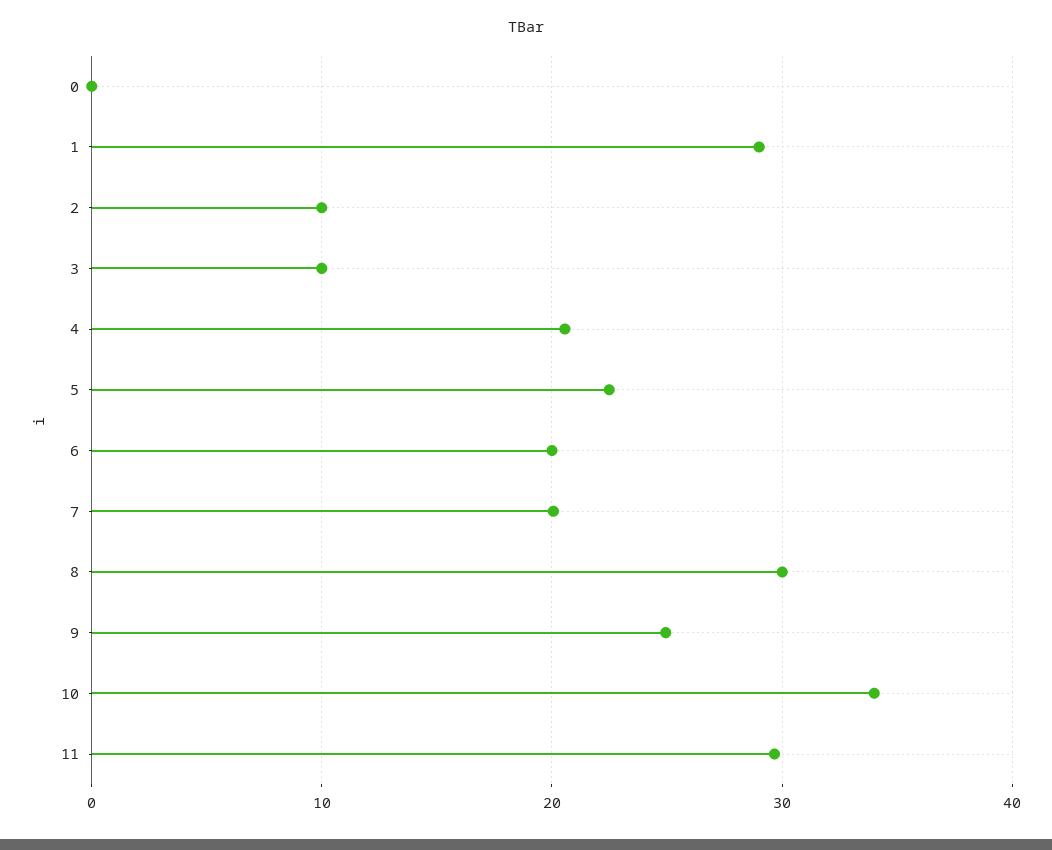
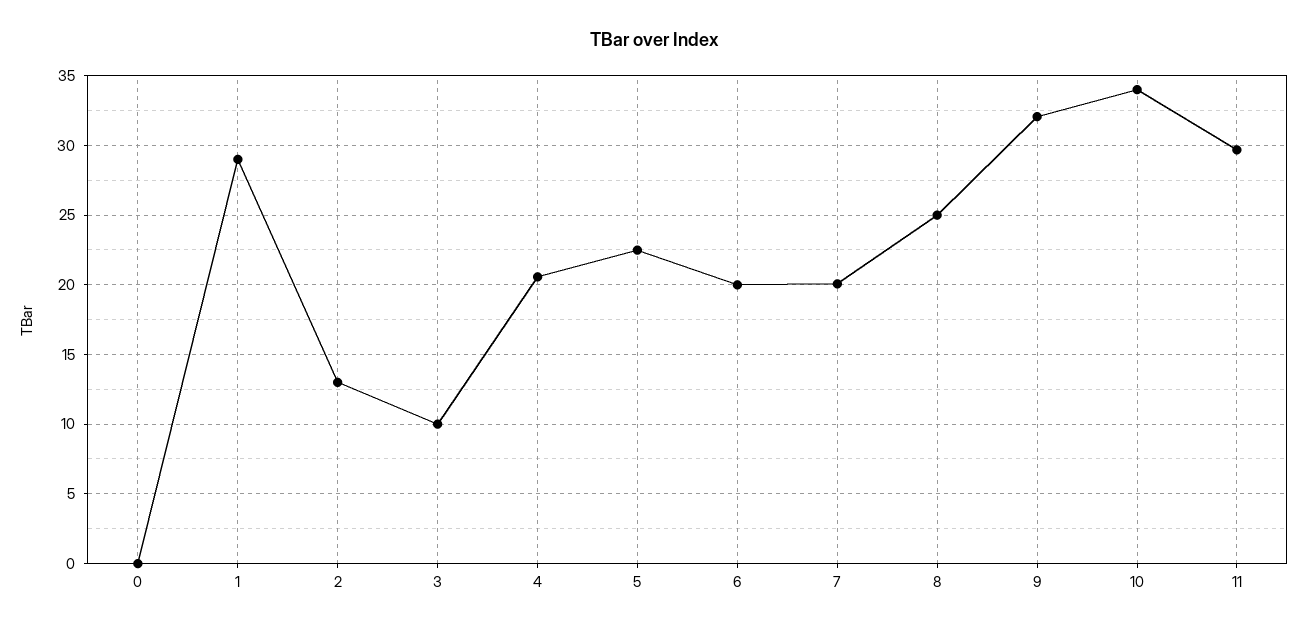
  {
    "0": 0,
    "1": 29,
-   "2": 10,
+   "2": 13,
    "3": 10,
    "4": 20.5,
    "5": 22.5,
    "6": 20,
    "7": 20,
-   "8": 30,
+   "8": 25,
-   "9": 25,
+   "9": 32,
    "10": 34,
    "11": 29.5
  }

